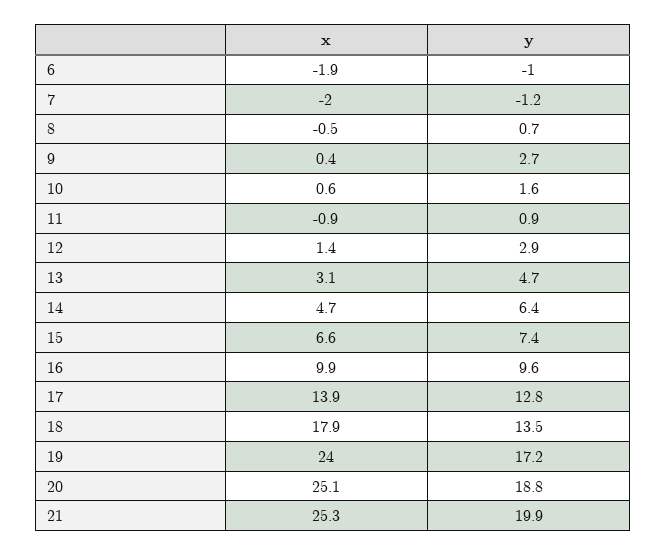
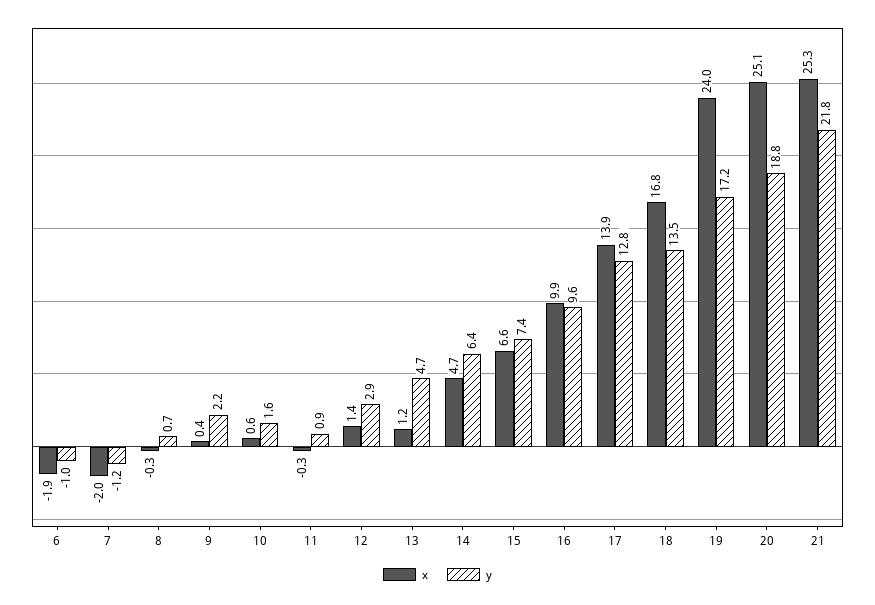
  {
    "x": {
      "6": -1.9,
      "7": -2,
-     "8": -0.5,
+     "8": -0.3,
      "9": 0.4,
      "10": 0.6,
-     "11": -0.9,
+     "11": -0.3,
      "12": 1.4,
-     "13": 3.1,
+     "13": 1.2,
      "14": 4.7,
      "15": 6.6,
      "16": 9.9,
      "17": 13.9,
-     "18": 17.9,
+     "18": 16.8,
      "19": 24,
      "20": 25.1,
      "21": 25.3
    },
    "y": {
      "6": -1,
      "7": -1.2,
      "8": 0.7,
-     "9": 2.7,
+     "9": 2.2,
      "10": 1.6,
      "11": 0.9,
      "12": 2.9,
      "13": 4.7,
      "14": 6.4,
      "15": 7.4,
      "16": 9.6,
      "17": 12.8,
      "18": 13.5,
      "19": 17.2,
      "20": 18.8,
-     "21": 19.9
+     "21": 21.8
    }
  }

